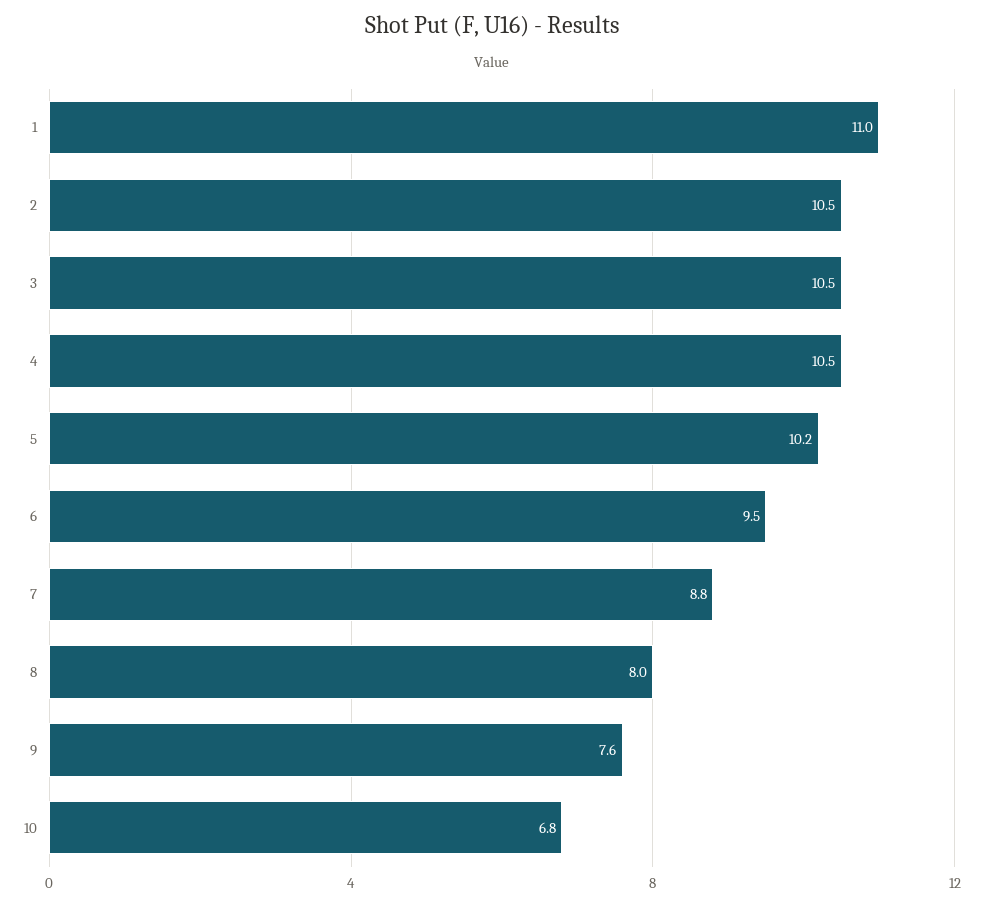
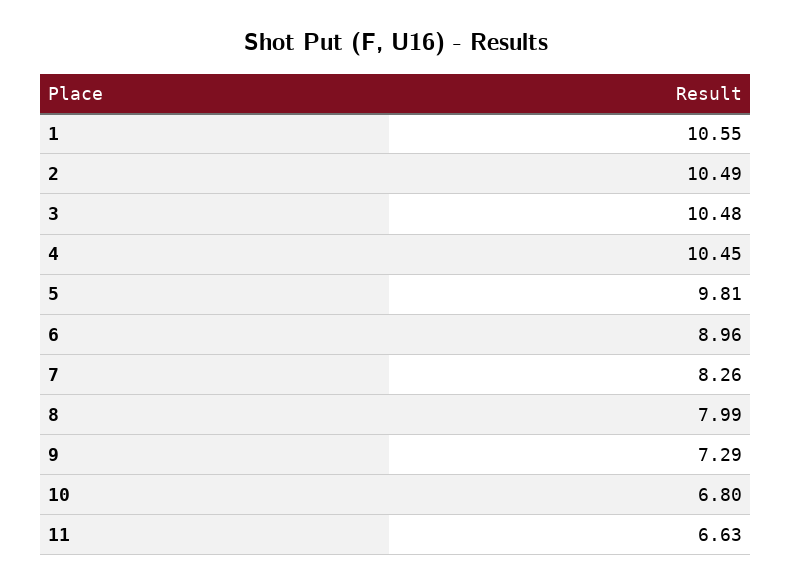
  {
-   "1": 11,
+   "1": 10.55,
    "2": 10.49,
    "3": 10.48,
    "4": 10.45,
-   "5": 10.2,
+   "5": 9.81,
-   "6": 9.5,
+   "6": 8.96,
-   "7": 8.8,
+   "7": 8.26,
    "8": 7.99,
-   "9": 7.6,
+   "9": 7.29,
-   "10": 6.8
+   "10": 6.8,
+   "11": 6.63
  }

